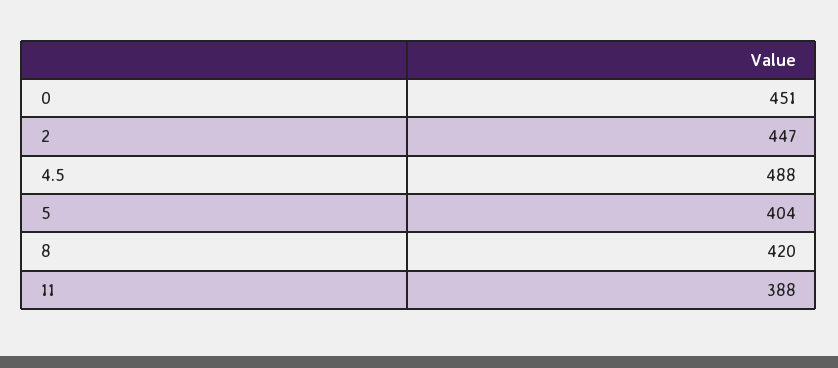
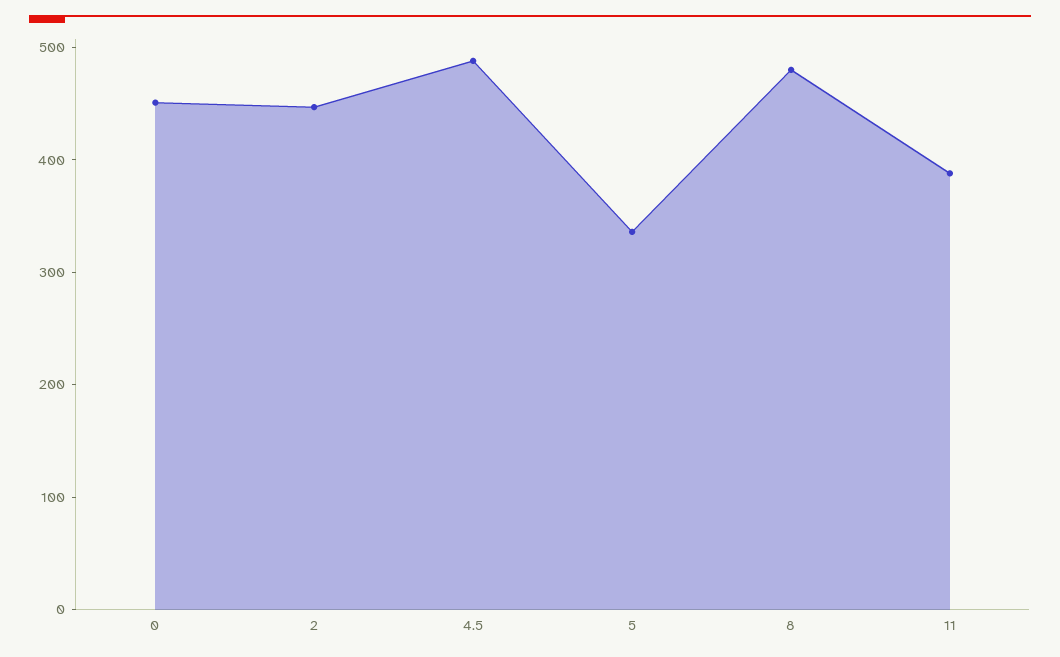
  {
    "0": 451,
    "2": 447,
    "4.5": 488,
-   "5": 404,
+   "5": 340,
-   "8": 420,
+   "8": 480,
    "11": 388
  }

